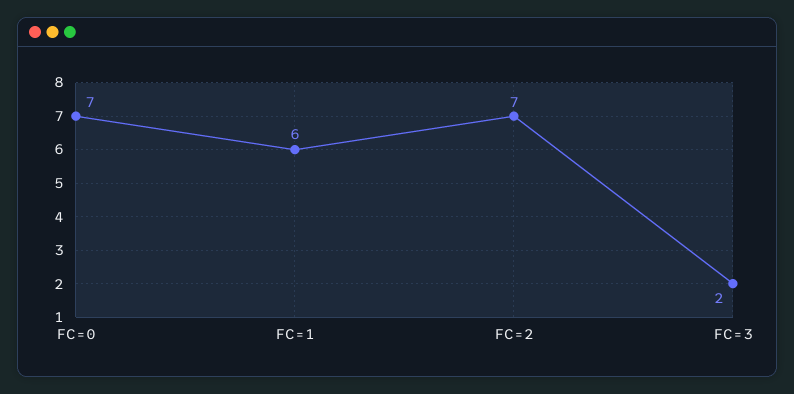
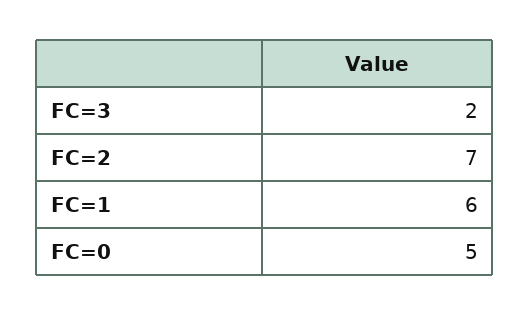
  {
-   "FC=0": 7,
+   "FC=0": 5,
    "FC=1": 6,
    "FC=2": 7,
    "FC=3": 2
  }

